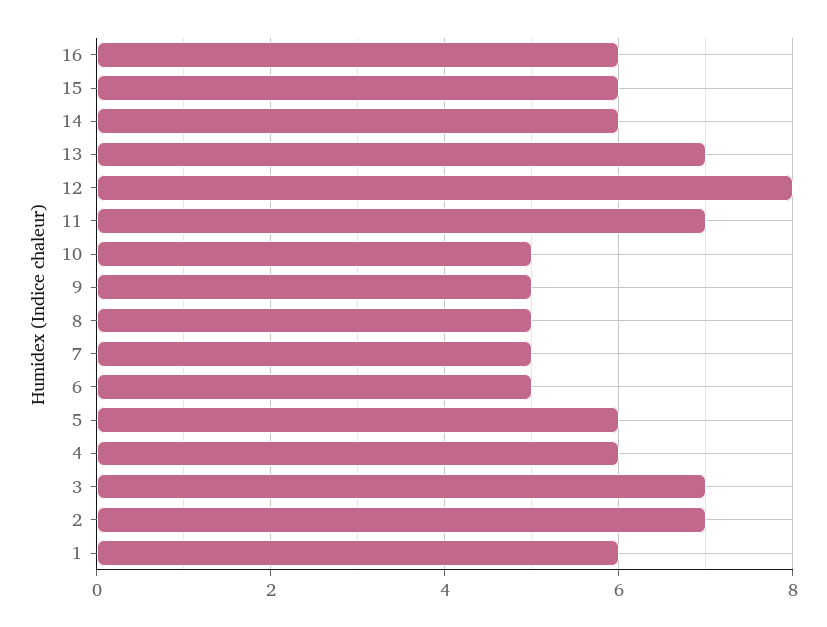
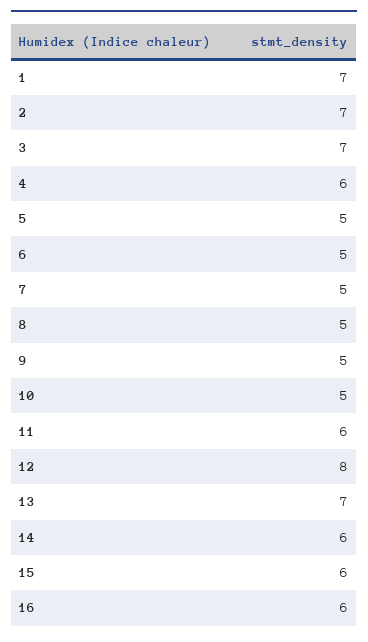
  {
    "16": 6,
    "15": 6,
    "14": 6,
    "13": 7,
    "12": 8,
-   "11": 7,
+   "11": 6,
    "10": 5,
    "9": 5,
    "8": 5,
    "7": 5,
    "6": 5,
-   "5": 6,
+   "5": 5,
    "4": 6,
    "3": 7,
    "2": 7,
-   "1": 6
+   "1": 7
  }

